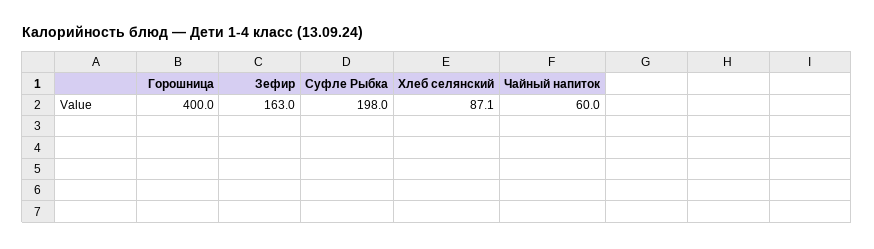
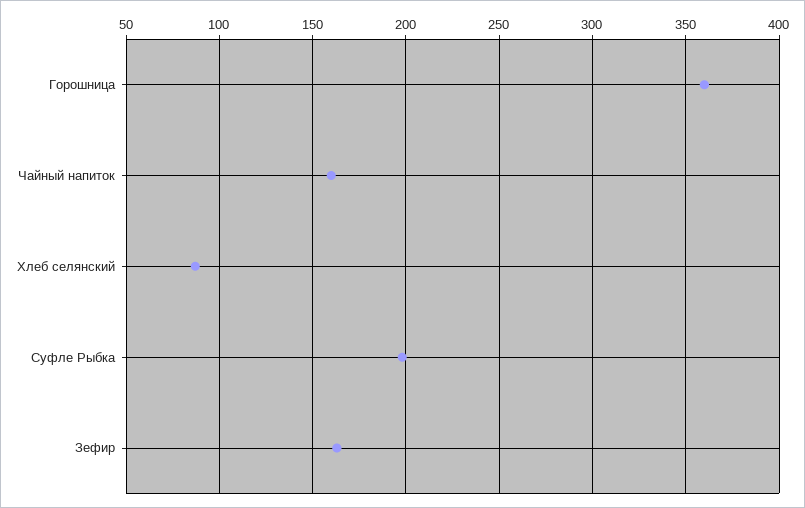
  {
-   "Горошница": 400,
+   "Горошница": 360,
    "Зефир": 163,
    "Суфле Рыбка": 198,
    "Хлеб селянский": 87.1,
-   "Чайный напиток": 60
+   "Чайный напиток": 160
  }

